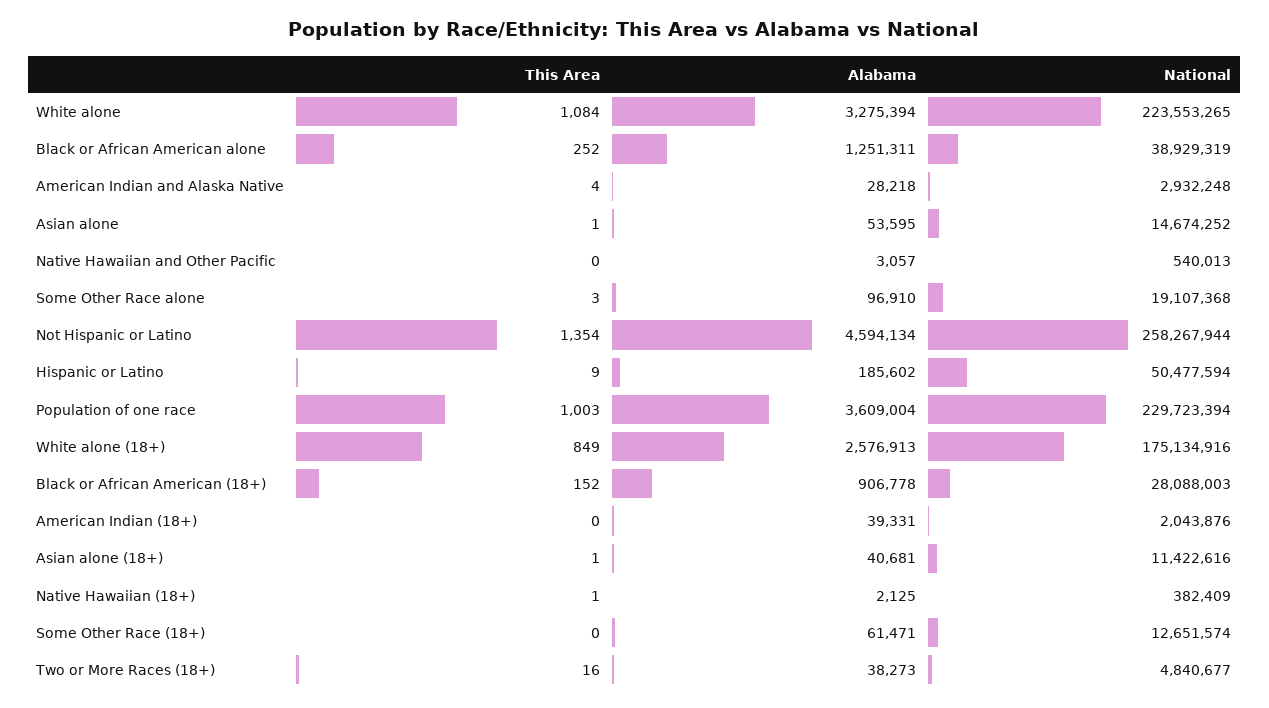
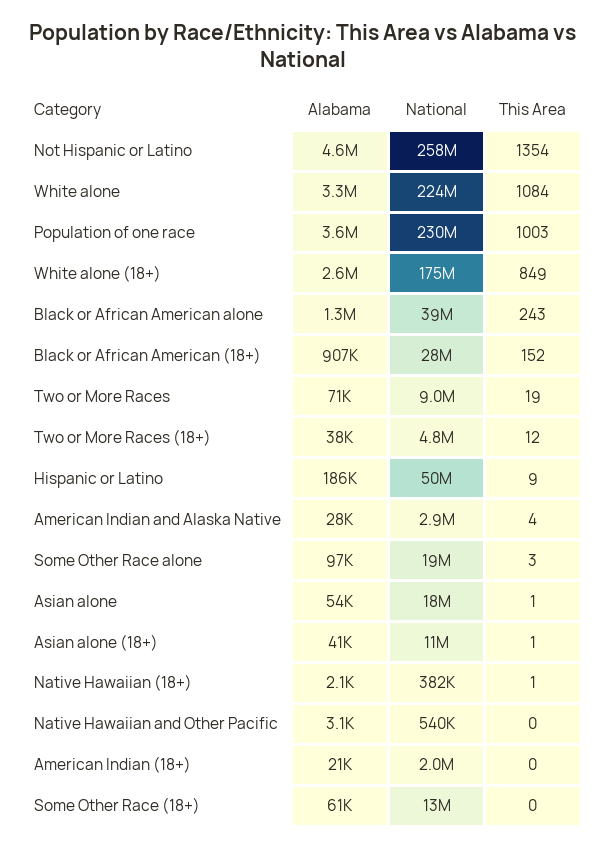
  {
    "This Area": {
      "White alone": 1084,
-     "Black or African American alone": 252,
+     "Black or African American alone": 243,
      "American Indian and Alaska Native": 4,
      "Asian alone": 1,
      "Native Hawaiian and Other Pacific": 0,
      "Some Other Race alone": 3,
      "Not Hispanic or Latino": 1354,
      "Hispanic or Latino": 9,
      "Population of one race": 1003,
      "White alone (18+)": 849,
      "Black or African American (18+)": 152,
      "American Indian (18+)": 0,
      "Asian alone (18+)": 1,
      "Native Hawaiian (18+)": 1,
      "Some Other Race (18+)": 0,
-     "Two or More Races (18+)": 16
+     "Two or More Races (18+)": 12,
+     "Two or More Races": 19
    },
    "Alabama": {
      "White alone": 3275394,
      "Black or African American alone": 1251311,
      "American Indian and Alaska Native": 28218,
      "Asian alone": 53595,
      "Native Hawaiian and Other Pacific": 3057,
      "Some Other Race alone": 96910,
      "Not Hispanic or Latino": 4594134,
      "Hispanic or Latino": 185602,
      "Population of one race": 3609004,
      "White alone (18+)": 2576913,
      "Black or African American (18+)": 906778,
-     "American Indian (18+)": 39331,
+     "American Indian (18+)": 21000,
      "Asian alone (18+)": 40681,
      "Native Hawaiian (18+)": 2125,
      "Some Other Race (18+)": 61471,
-     "Two or More Races (18+)": 38273
+     "Two or More Races (18+)": 38273,
+     "Two or More Races": 71000
    },
    "National": {
      "White alone": 223553265,
      "Black or African American alone": 38929319,
      "American Indian and Alaska Native": 2932248,
-     "Asian alone": 14674252,
+     "Asian alone": 18000000,
      "Native Hawaiian and Other Pacific": 540013,
      "Some Other Race alone": 19107368,
      "Not Hispanic or Latino": 258267944,
      "Hispanic or Latino": 50477594,
      "Population of one race": 229723394,
      "White alone (18+)": 175134916,
      "Black or African American (18+)": 28088003,
      "American Indian (18+)": 2043876,
      "Asian alone (18+)": 11422616,
      "Native Hawaiian (18+)": 382409,
      "Some Other Race (18+)": 12651574,
-     "Two or More Races (18+)": 4840677
+     "Two or More Races (18+)": 4840677,
+     "Two or More Races": 9000000
    }
  }

